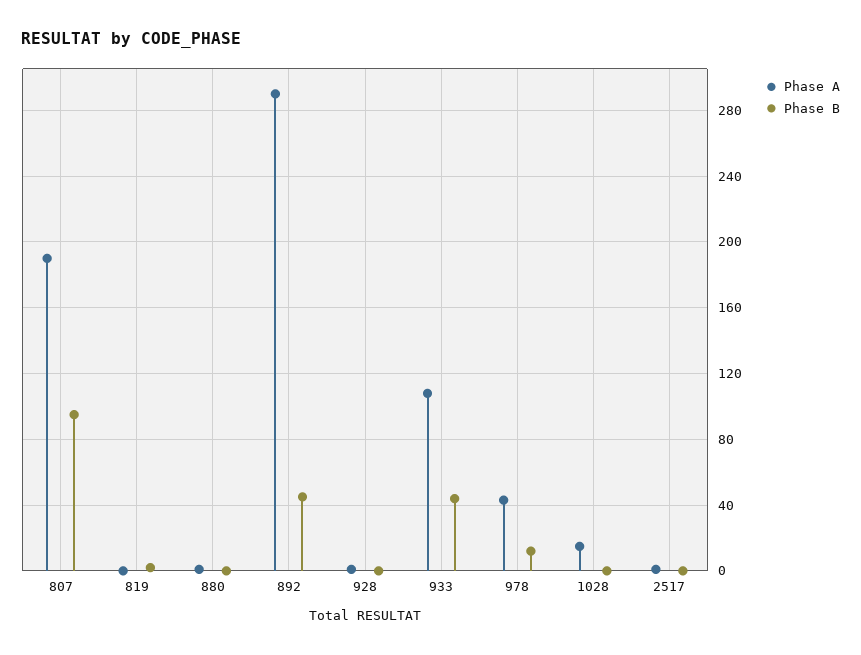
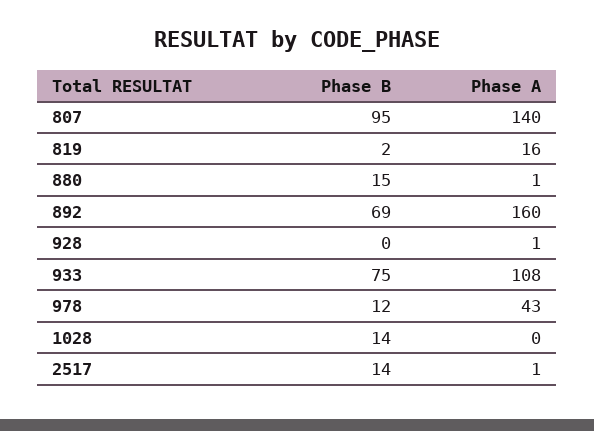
  {
    "Phase A": {
-     "807": 190,
+     "807": 140,
-     "819": 0,
+     "819": 16,
      "880": 1,
-     "892": 290,
+     "892": 160,
      "928": 1,
      "933": 108,
      "978": 43,
-     "1028": 15,
+     "1028": 0,
      "2517": 1
    },
    "Phase B": {
      "807": 95,
      "819": 2,
-     "880": 0,
+     "880": 15,
-     "892": 45,
+     "892": 69,
      "928": 0,
-     "933": 45,
+     "933": 75,
      "978": 12,
-     "1028": 0,
+     "1028": 14,
-     "2517": 0
+     "2517": 14
    }
  }

